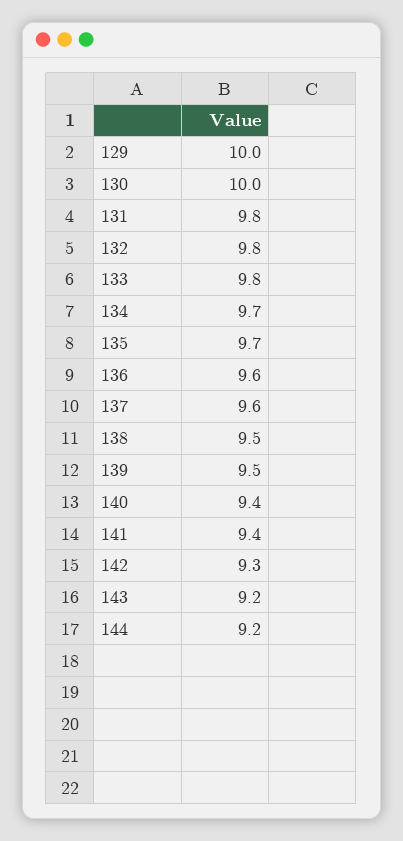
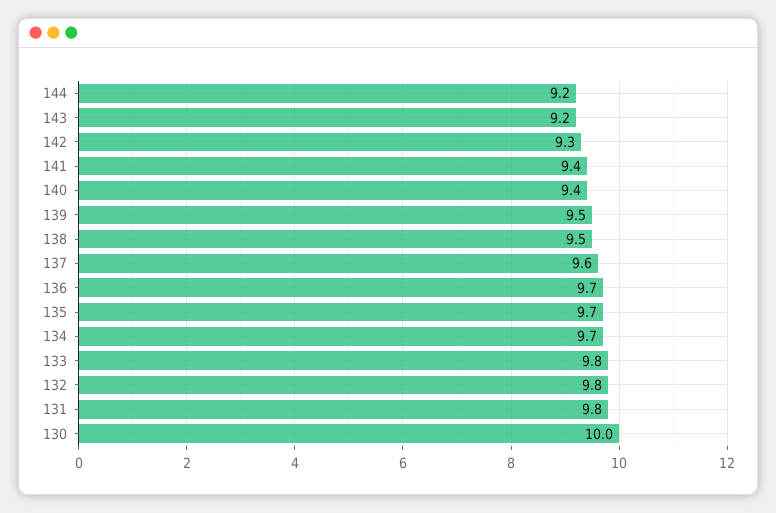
  {
-   "129": 10,
    "130": 10,
    "131": 9.8,
    "132": 9.8,
    "133": 9.8,
    "134": 9.7,
    "135": 9.7,
-   "136": 9.6,
+   "136": 9.7,
    "137": 9.6,
    "138": 9.5,
    "139": 9.5,
    "140": 9.4,
    "141": 9.4,
    "142": 9.3,
    "143": 9.2,
    "144": 9.2
  }

